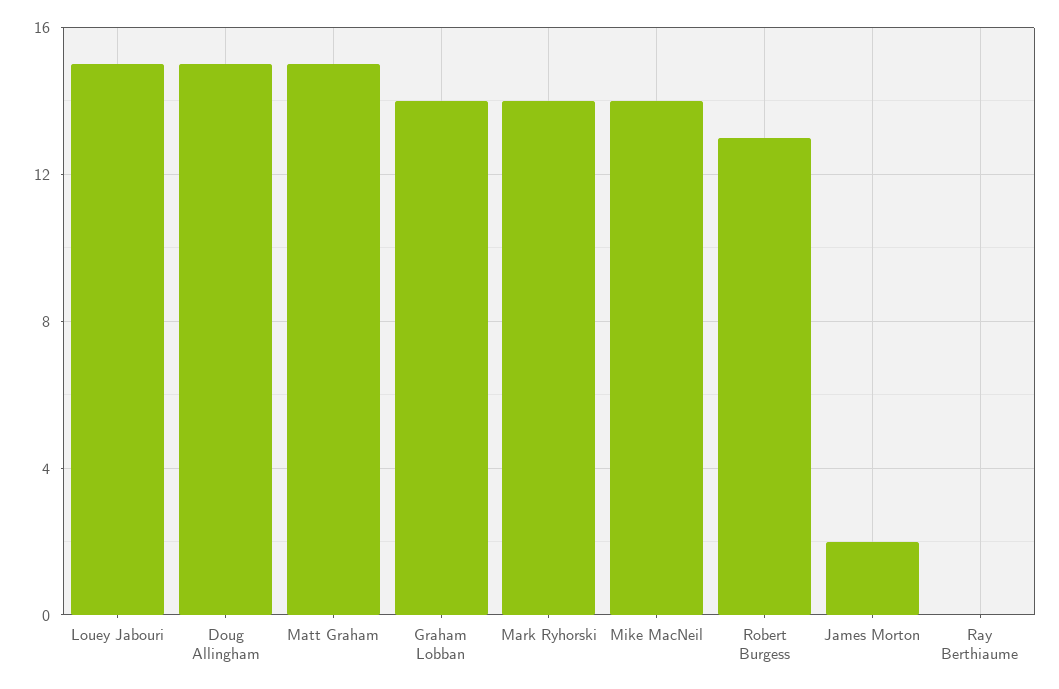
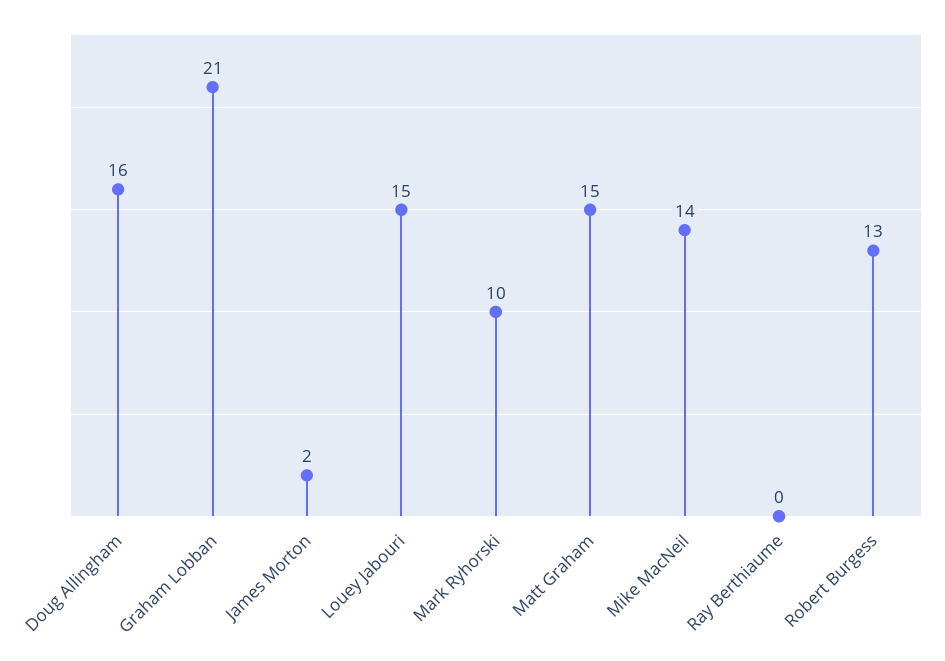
  {
    "Louey Jabouri": 15,
-   "Doug Allingham": 15,
+   "Doug Allingham": 16,
    "Matt Graham": 15,
-   "Graham Lobban": 14,
+   "Graham Lobban": 21,
-   "Mark Ryhorski": 14,
+   "Mark Ryhorski": 10,
    "Mike MacNeil": 14,
    "Robert Burgess": 13,
    "James Morton": 2,
    "Ray Berthiaume": 0
  }

